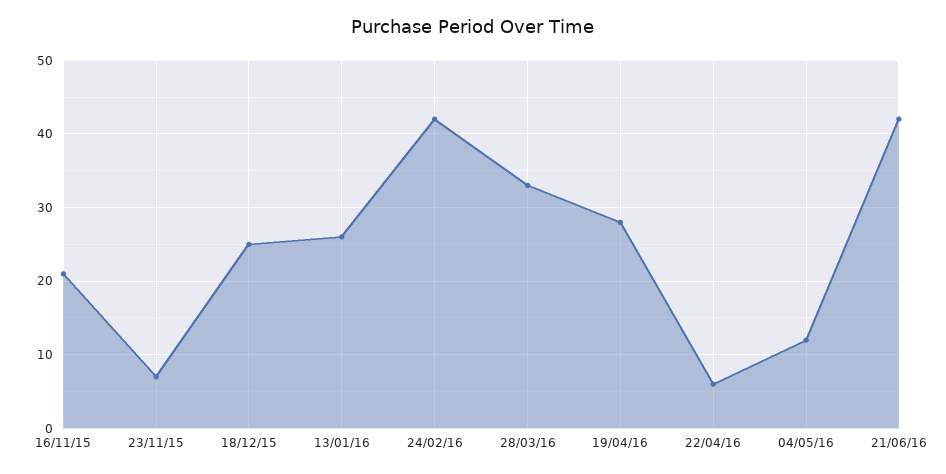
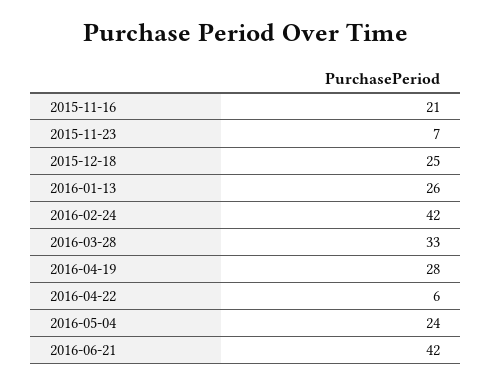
  {
    "16/11/15": 21,
    "23/11/15": 7,
    "18/12/15": 25,
    "13/01/16": 26,
    "24/02/16": 42,
    "28/03/16": 33,
    "19/04/16": 28,
    "22/04/16": 6,
-   "04/05/16": 12,
+   "04/05/16": 24,
    "21/06/16": 42
  }

